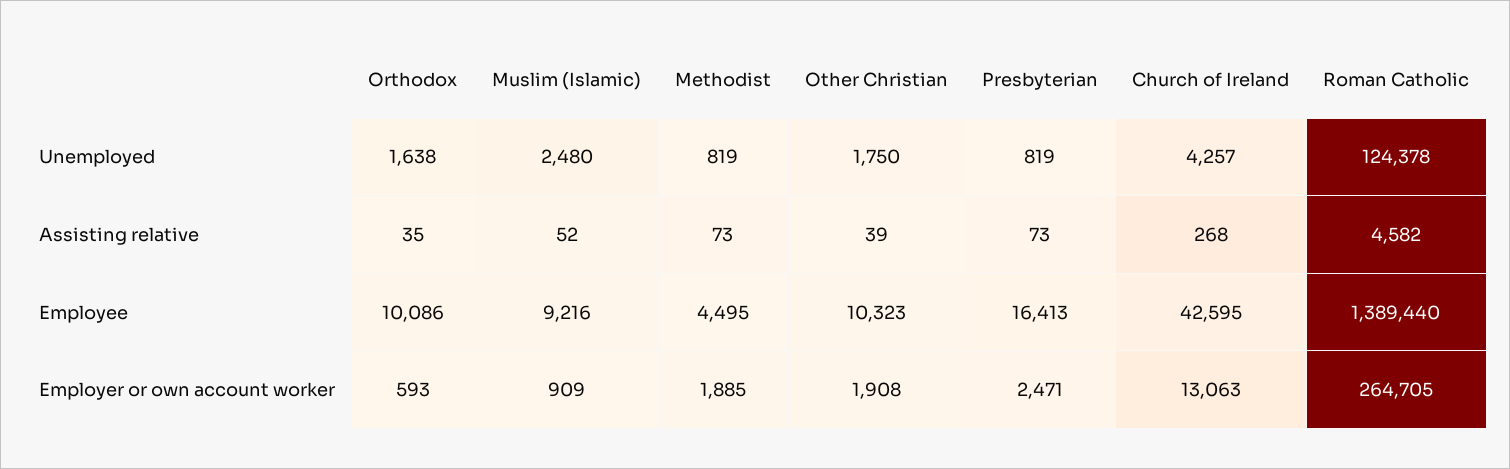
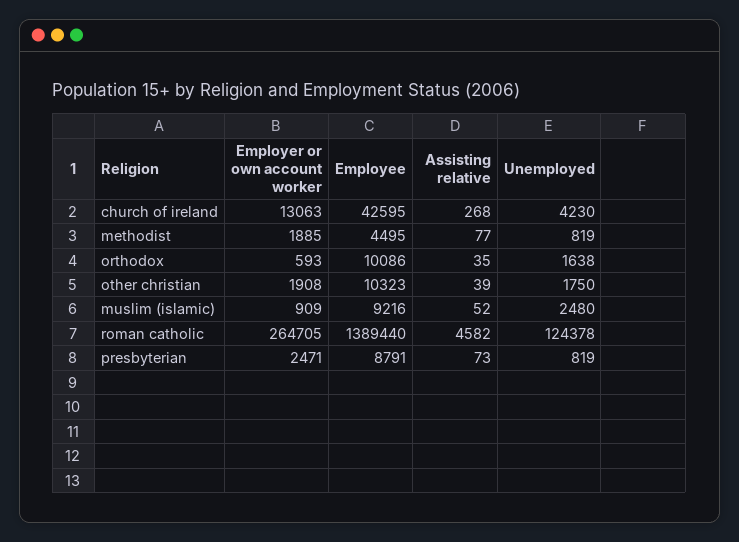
  {
    "Orthodox": {
      "Unemployed": 1638,
      "Assisting relative": 35,
      "Employee": 10086,
      "Employer or own account worker": 593
    },
    "Muslim (Islamic)": {
      "Unemployed": 2480,
      "Assisting relative": 52,
      "Employee": 9216,
      "Employer or own account worker": 909
    },
    "Methodist": {
      "Unemployed": 819,
-     "Assisting relative": 73,
+     "Assisting relative": 77,
      "Employee": 4495,
      "Employer or own account worker": 1885
    },
    "Other Christian": {
      "Unemployed": 1750,
      "Assisting relative": 39,
      "Employee": 10323,
      "Employer or own account worker": 1908
    },
    "Presbyterian": {
      "Unemployed": 819,
      "Assisting relative": 73,
-     "Employee": 16413,
+     "Employee": 8791,
      "Employer or own account worker": 2471
    },
    "Church of Ireland": {
-     "Unemployed": 4257,
+     "Unemployed": 4230,
      "Assisting relative": 268,
      "Employee": 42595,
      "Employer or own account worker": 13063
    },
    "Roman Catholic": {
      "Unemployed": 124378,
      "Assisting relative": 4582,
      "Employee": 1389440,
      "Employer or own account worker": 264705
    }
  }

